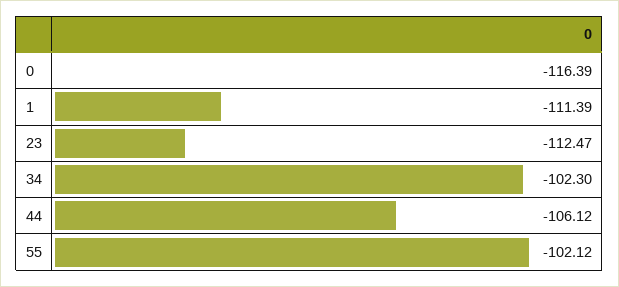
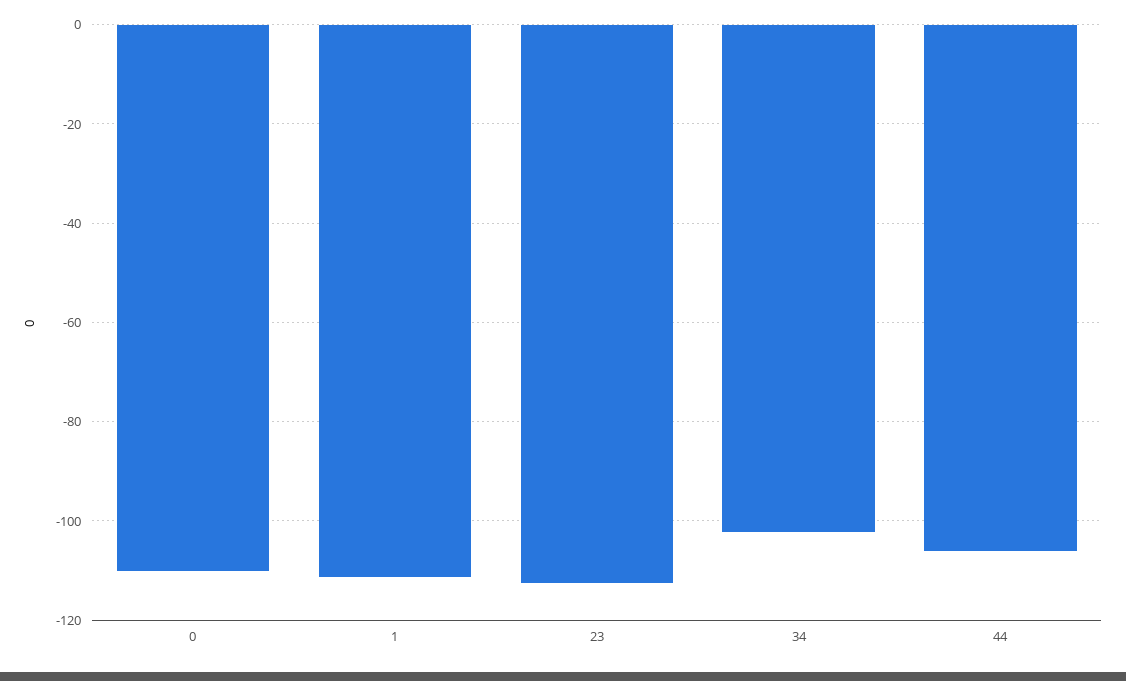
  {
-   "0": -116.39,
+   "0": -110,
    "1": -111.39,
    "23": -112.47,
    "34": -102.3,
-   "44": -106.12,
+   "44": -106.12
-   "55": -102.12
  }

